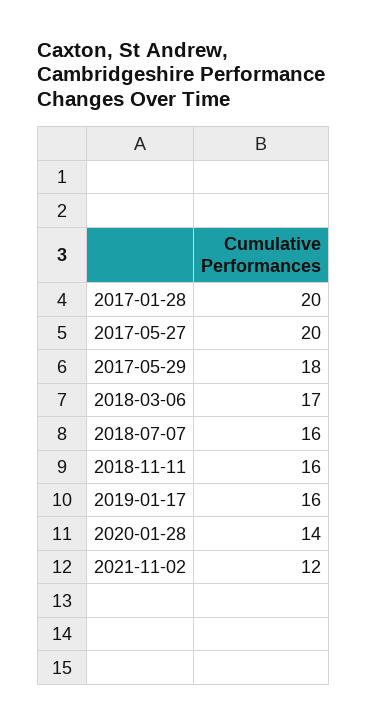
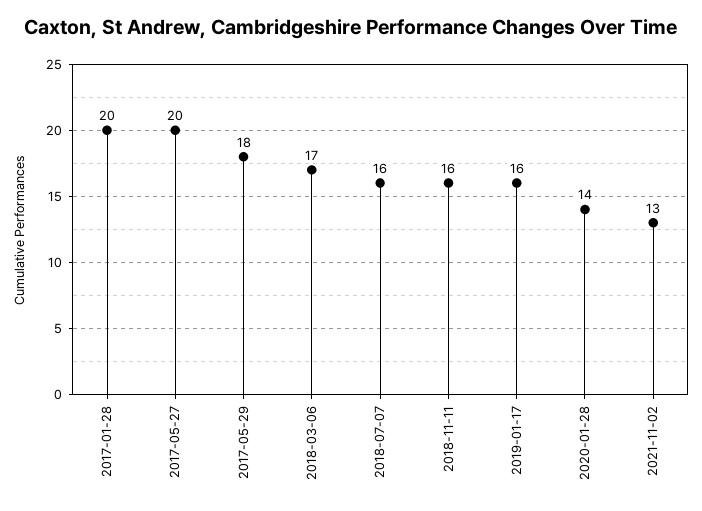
  {
    "2017-01-28": 20,
    "2017-05-27": 20,
    "2017-05-29": 18,
    "2018-03-06": 17,
    "2018-07-07": 16,
    "2018-11-11": 16,
    "2019-01-17": 16,
    "2020-01-28": 14,
-   "2021-11-02": 12
+   "2021-11-02": 13
  }

